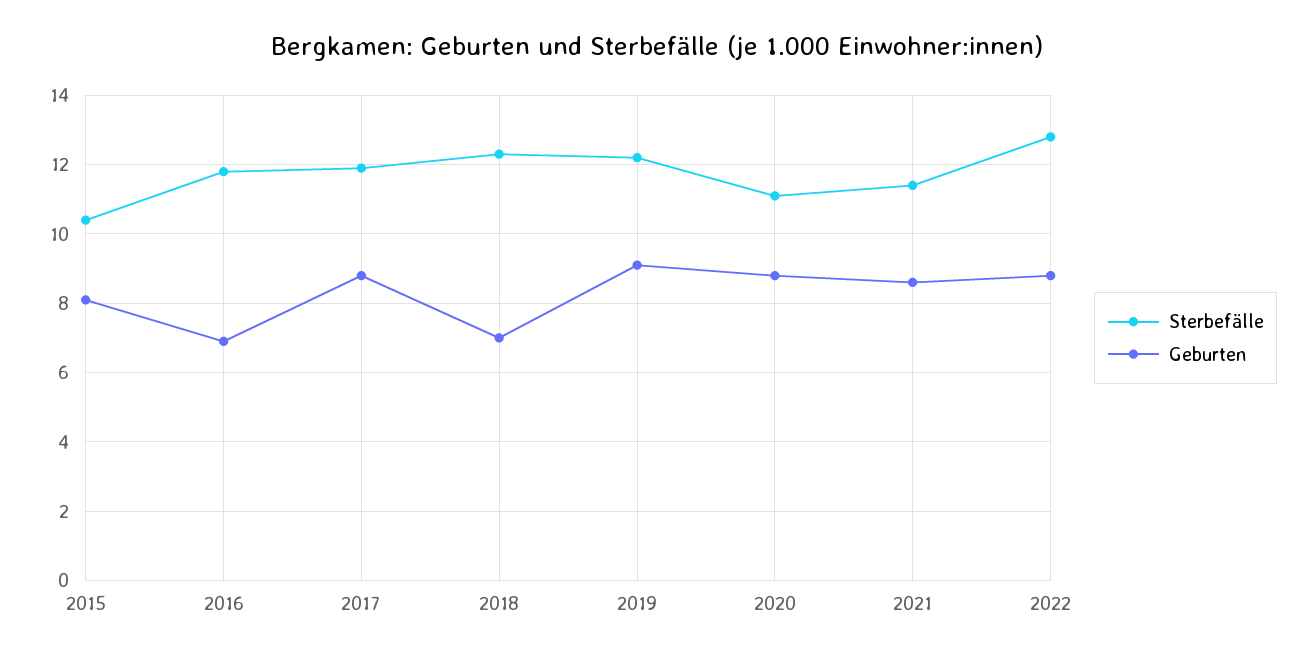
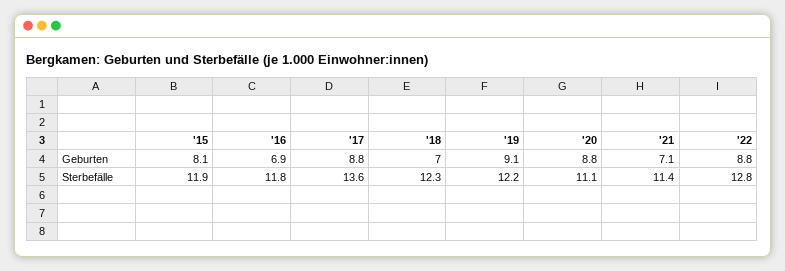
  {
    "Sterbefälle": {
-     "2015": 10.5,
+     "2015": 11.9,
      "2016": 11.8,
-     "2017": 12,
+     "2017": 13.6,
      "2018": 12.3,
      "2019": 12.2,
      "2020": 11.1,
      "2021": 11.4,
      "2022": 12.8
    },
    "Geburten": {
      "2015": 8.1,
      "2016": 6.9,
      "2017": 8.8,
      "2018": 7,
      "2019": 9.1,
      "2020": 8.8,
-     "2021": 8.5,
+     "2021": 7.1,
      "2022": 8.8
    }
  }

